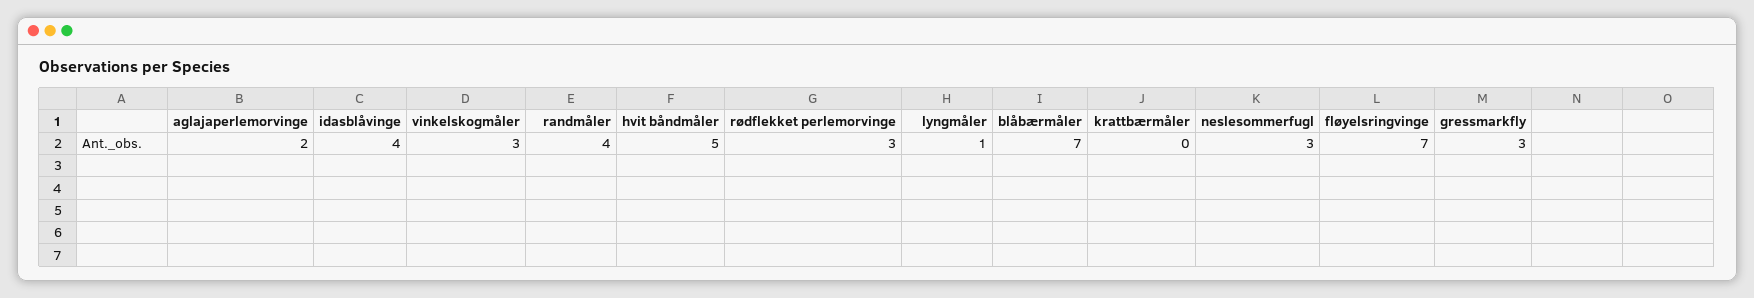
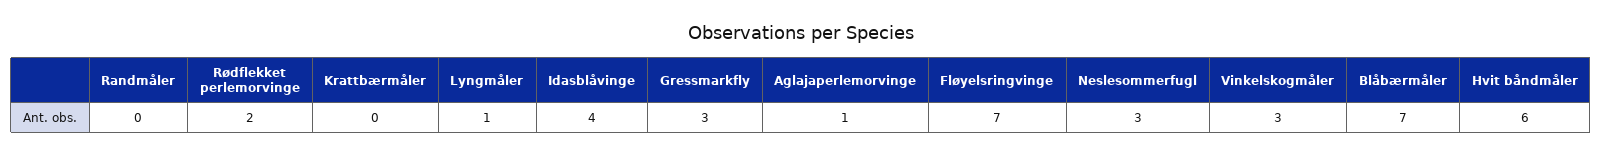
  {
-   "aglajaperlemorvinge": 2,
+   "aglajaperlemorvinge": 1,
    "idasblåvinge": 4,
    "vinkelskogmåler": 3,
-   "randmåler": 4,
+   "randmåler": 0,
-   "hvit båndmåler": 5,
+   "hvit båndmåler": 6,
-   "rødflekket perlemorvinge": 3,
+   "rødflekket perlemorvinge": 2,
    "lyngmåler": 1,
    "blåbærmåler": 7,
    "krattbærmåler": 0,
    "neslesommerfugl": 3,
    "fløyelsringvinge": 7,
    "gressmarkfly": 3
  }

